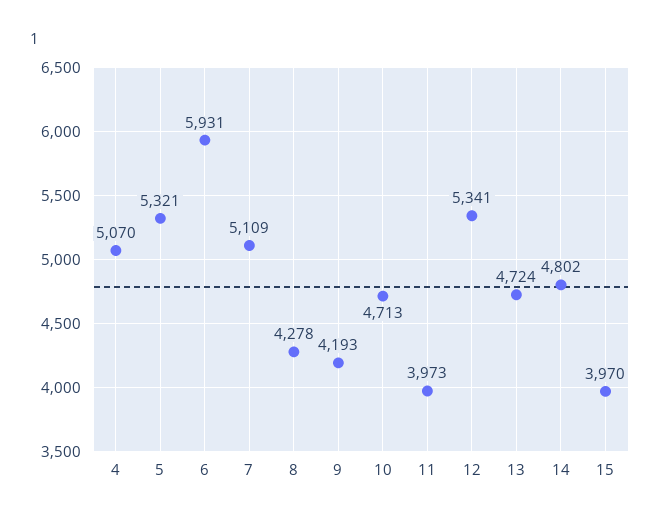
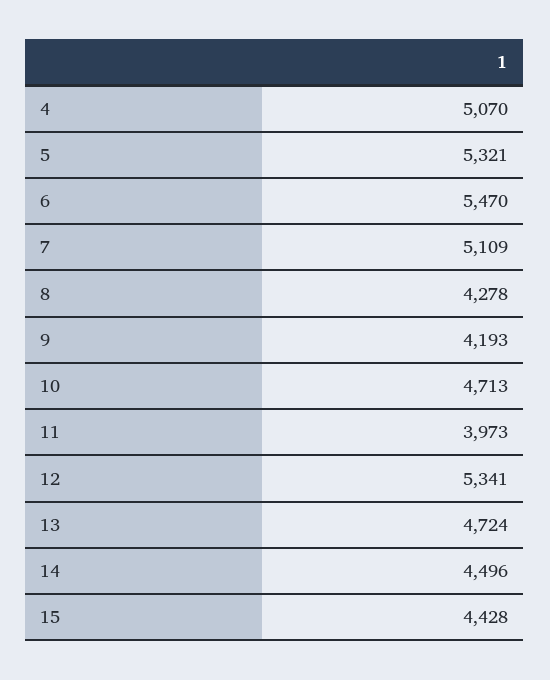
  {
    "4": 5070,
    "5": 5321,
-   "6": 5931,
+   "6": 5470,
    "7": 5109,
    "8": 4278,
    "9": 4193,
    "10": 4713,
    "11": 3973,
    "12": 5341,
    "13": 4724,
-   "14": 4802,
+   "14": 4496,
-   "15": 3970
+   "15": 4428
  }

